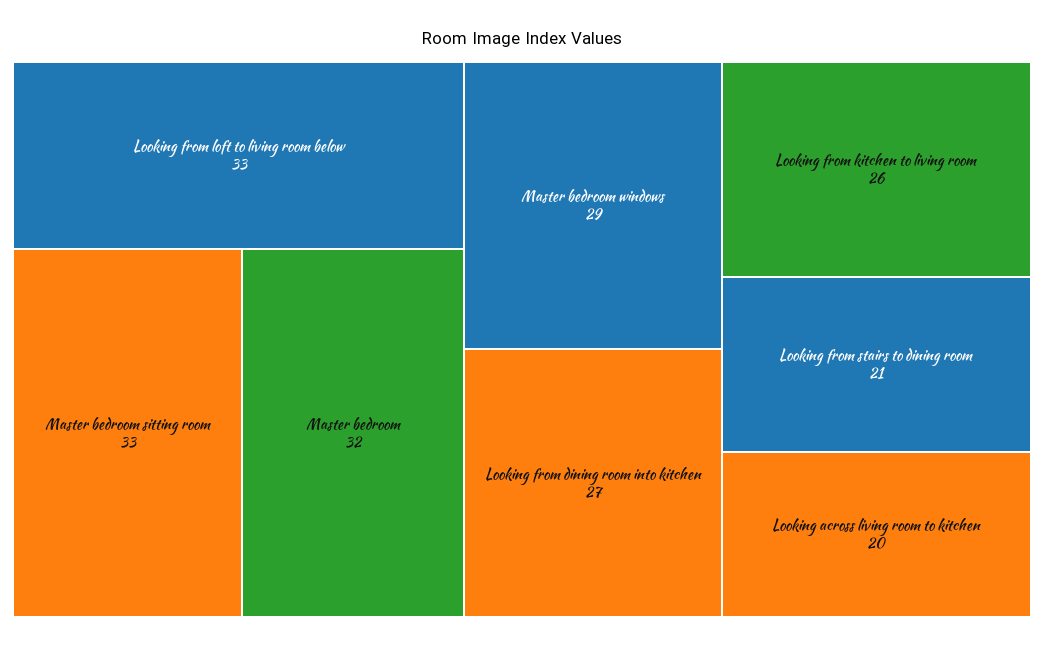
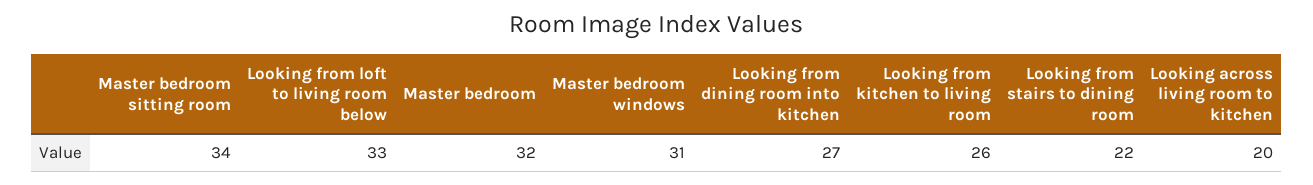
  {
    "Looking from loft to living room below": 33,
-   "Master bedroom sitting room": 33,
+   "Master bedroom sitting room": 34,
    "Master bedroom": 32,
-   "Master bedroom windows": 29,
+   "Master bedroom windows": 31,
    "Looking from dining room into kitchen": 27,
    "Looking from kitchen to living room": 26,
-   "Looking from stairs to dining room": 21,
+   "Looking from stairs to dining room": 22,
    "Looking across living room to kitchen": 20
  }

